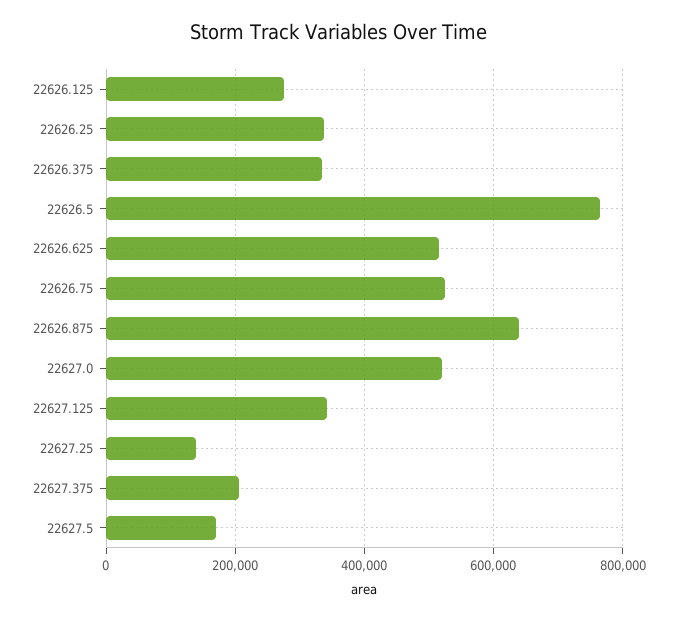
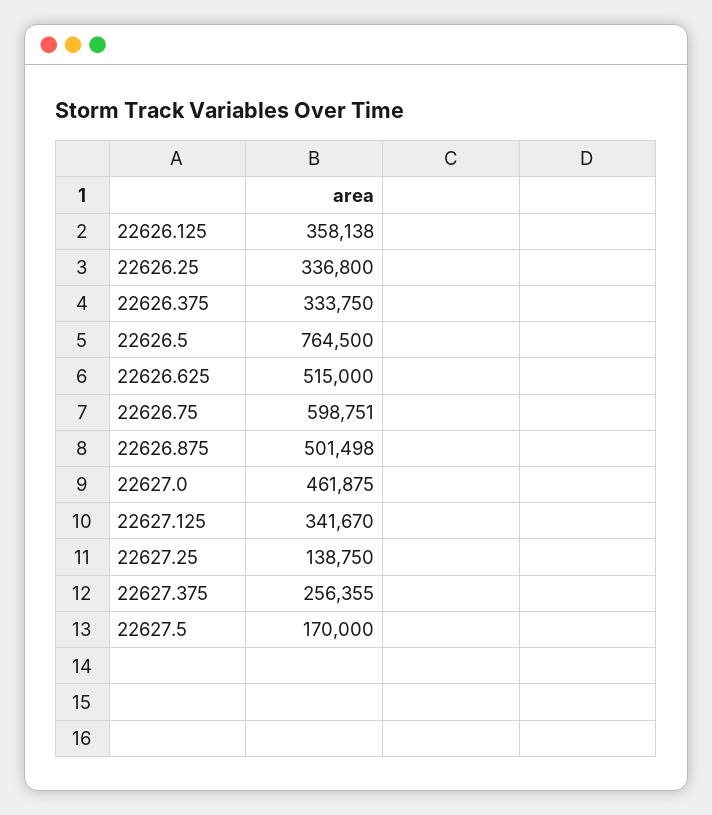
  {
-   "22626.125": 280000,
+   "22626.125": 358138,
    "22626.25": 336800,
    "22626.375": 333750,
    "22626.5": 764500,
    "22626.625": 515000,
-   "22626.75": 520000,
+   "22626.75": 598751,
-   "22626.875": 640000,
+   "22626.875": 501498,
-   "22627.0": 520000,
+   "22627.0": 461875,
    "22627.125": 341670,
    "22627.25": 138750,
-   "22627.375": 200000,
+   "22627.375": 256355,
    "22627.5": 170000
  }

